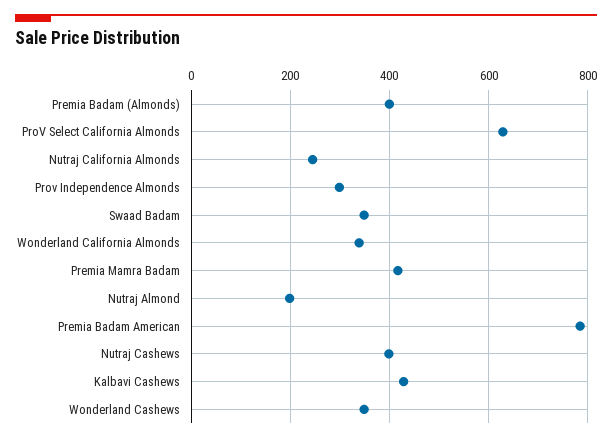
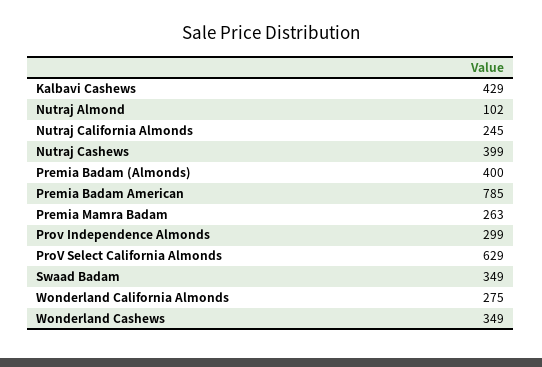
  {
    "Premia Badam (Almonds)": 400,
    "ProV Select California Almonds": 629,
    "Nutraj California Almonds": 245,
    "Prov Independence Almonds": 299,
    "Swaad Badam": 349,
-   "Wonderland California Almonds": 340,
+   "Wonderland California Almonds": 275,
-   "Premia Mamra Badam": 420,
+   "Premia Mamra Badam": 263,
-   "Nutraj Almond": 200,
+   "Nutraj Almond": 102,
    "Premia Badam American": 785,
    "Nutraj Cashews": 399,
    "Kalbavi Cashews": 429,
    "Wonderland Cashews": 349
  }

